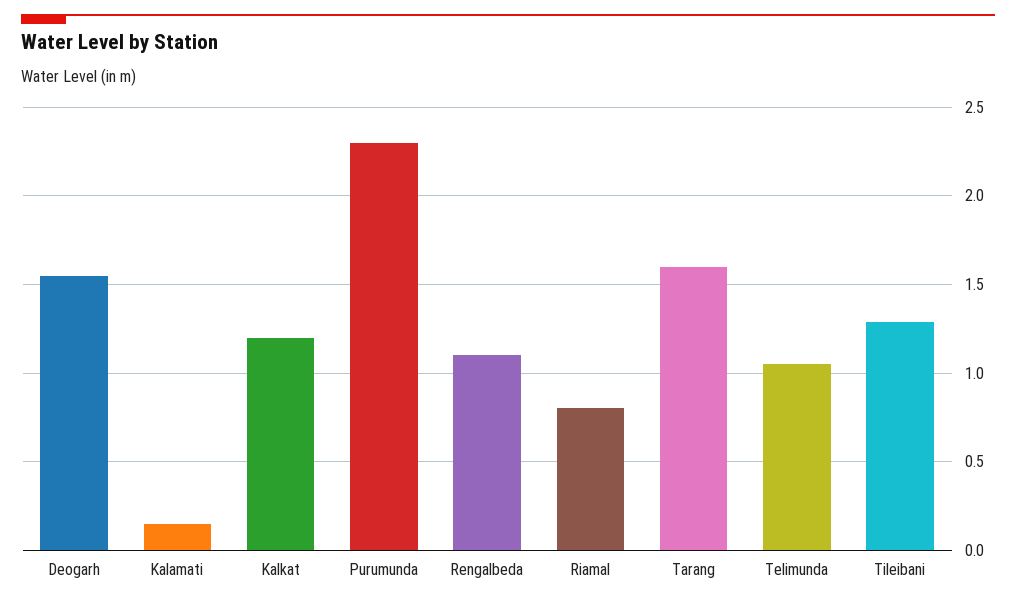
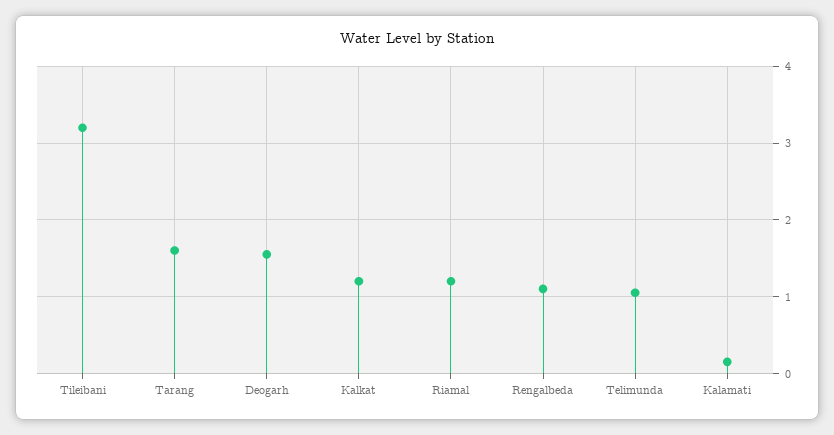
  {
    "Deogarh": 1.55,
    "Kalamati": 0.15,
    "Kalkat": 1.2,
-   "Purumunda": 2.3,
    "Rengalbeda": 1.1,
-   "Riamal": 0.8,
+   "Riamal": 1.2,
    "Tarang": 1.6,
    "Telimunda": 1.05,
-   "Tileibani": 1.3
+   "Tileibani": 3.2
  }

